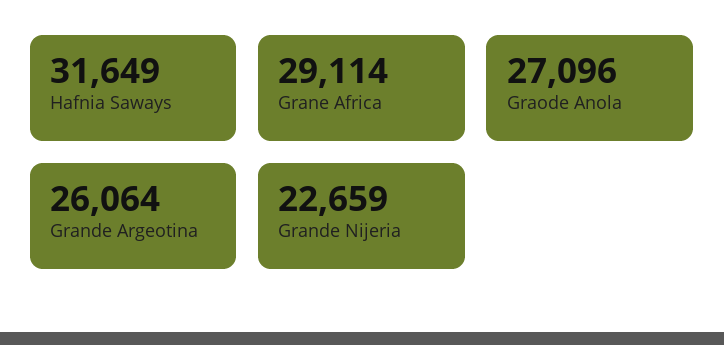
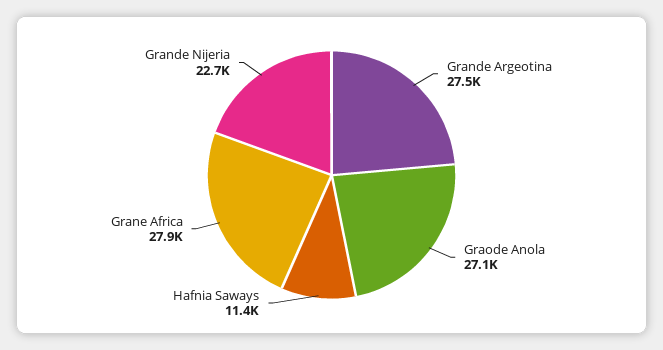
  {
-   "Hafnia Saways": 31649,
+   "Hafnia Saways": 11400,
-   "Grane Africa": 29114,
+   "Grane Africa": 27900,
    "Graode Anola": 27096,
-   "Grande Argeotina": 26064,
+   "Grande Argeotina": 27500,
    "Grande Nijeria": 22659
  }

